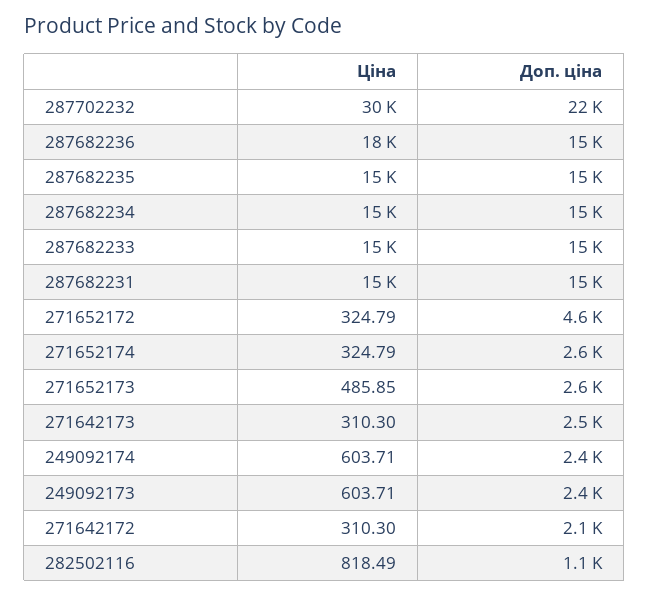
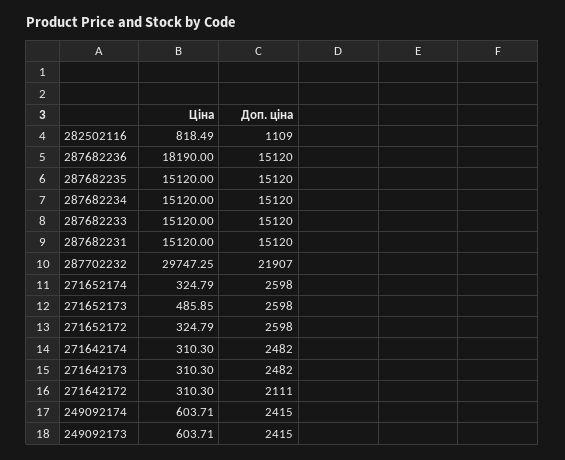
  {
    "Ціна": {
      "287702232": 29747.25,
      "287682236": 18190,
      "287682235": 15120,
      "287682234": 15120,
      "287682233": 15120,
      "287682231": 15120,
      "271652172": 324.79,
      "271652174": 324.79,
      "271652173": 485.85,
      "271642173": 310.3,
      "249092174": 603.71,
      "249092173": 603.71,
      "271642172": 310.3,
-     "282502116": 818.49
+     "282502116": 818.49,
+     "271642174": 310.3
    },
    "Доп. ціна": {
      "287702232": 21907,
      "287682236": 15120,
      "287682235": 15120,
      "287682234": 15120,
      "287682233": 15120,
      "287682231": 15120,
-     "271652172": 4600,
+     "271652172": 2598,
      "271652174": 2598,
      "271652173": 2598,
      "271642173": 2482,
      "249092174": 2415,
      "249092173": 2415,
      "271642172": 2111,
-     "282502116": 1109
+     "282502116": 1109,
+     "271642174": 2482
    }
  }

